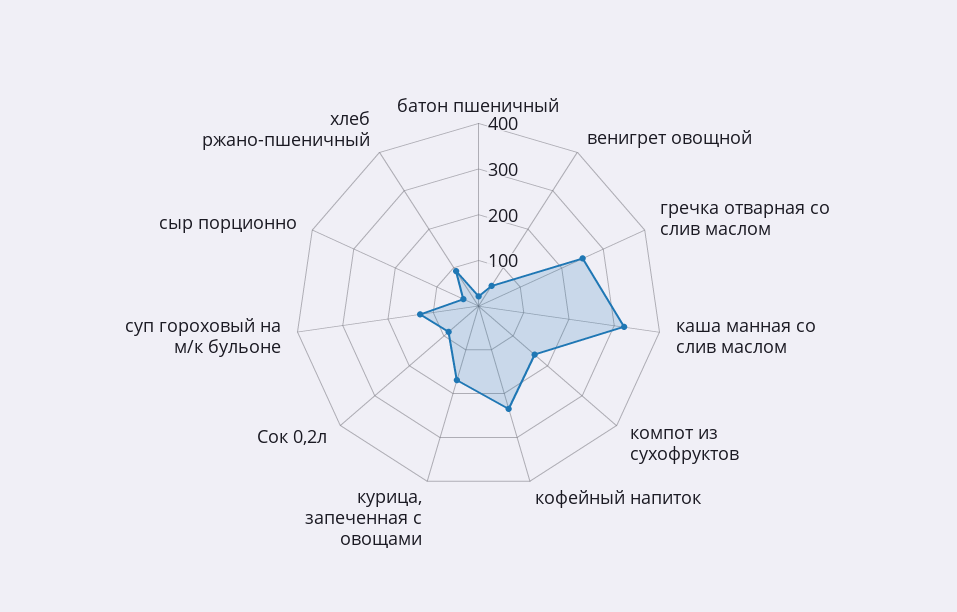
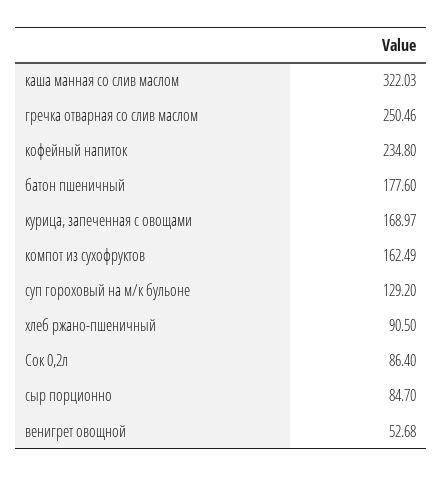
  {
-   "батон пшеничный": 20,
+   "батон пшеничный": 177.6,
    "венигрет овощной": 52.68,
    "гречка отварная со слив маслом": 250.46,
    "каша манная со слив маслом": 322.03,
    "компот из сухофруктов": 162.49,
    "кофейный напиток": 234.8,
    "курица, запеченная с овощами": 168.97,
    "Сок 0,2л": 86.4,
    "суп гороховый на м/к бульоне": 129.2,
-   "сыр порционно": 40,
+   "сыр порционно": 84.7,
    "хлеб ржано-пшеничный": 90.5
  }

